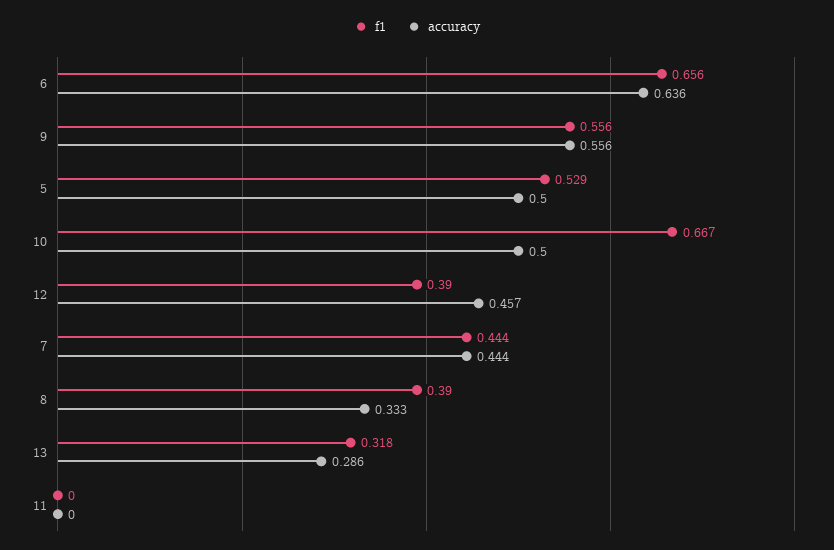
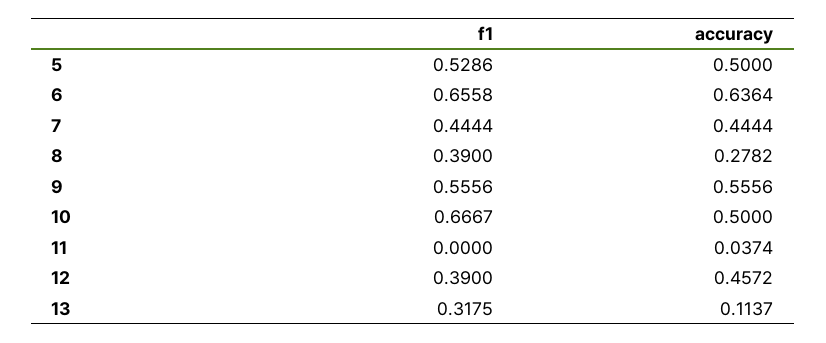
  {
    "f1": {
      "6": 0.6558,
      "9": 0.5556,
      "5": 0.5286,
      "10": 0.6667,
      "12": 0.39,
      "7": 0.4444,
      "8": 0.39,
      "13": 0.3175,
      "11": 0
    },
    "accuracy": {
      "6": 0.6364,
      "9": 0.5556,
      "5": 0.5,
      "10": 0.5,
      "12": 0.4572,
      "7": 0.4444,
-     "8": 0.333,
+     "8": 0.2782,
-     "13": 0.286,
+     "13": 0.1137,
-     "11": 0
+     "11": 0.0374
    }
  }

